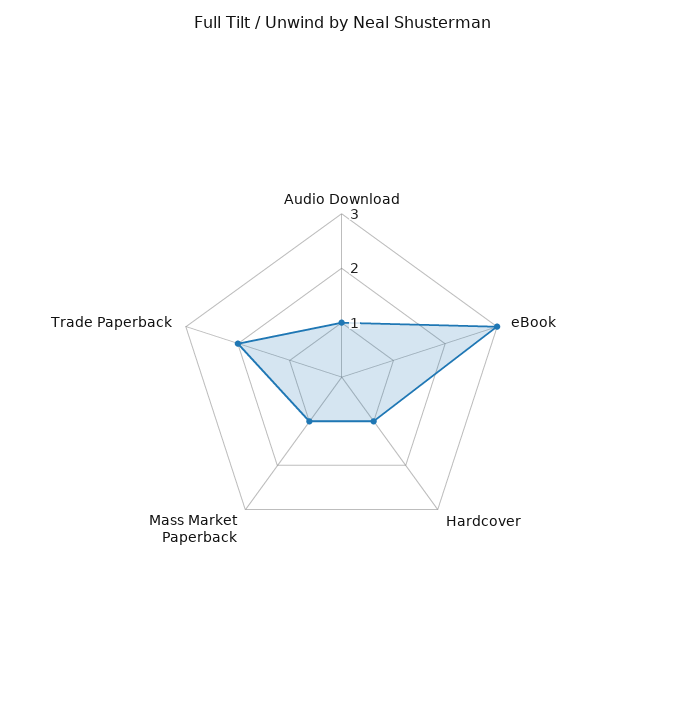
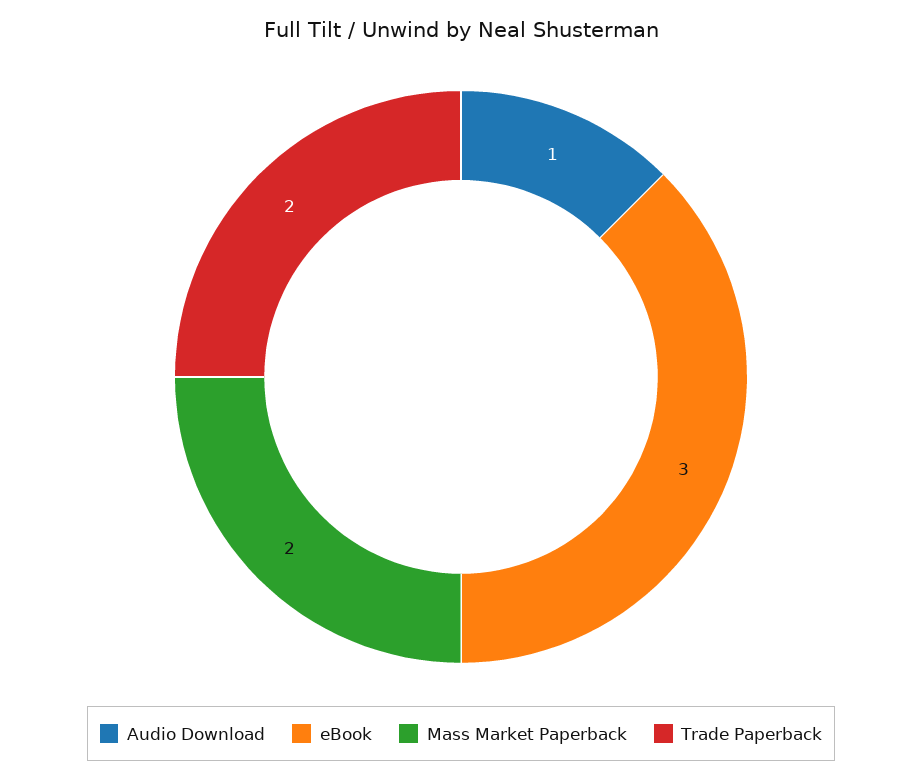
  {
    "Audio Download": 1,
    "eBook": 3,
-   "Hardcover": 1,
-   "Mass Market Paperback": 1,
+   "Mass Market Paperback": 2,
    "Trade Paperback": 2
  }

